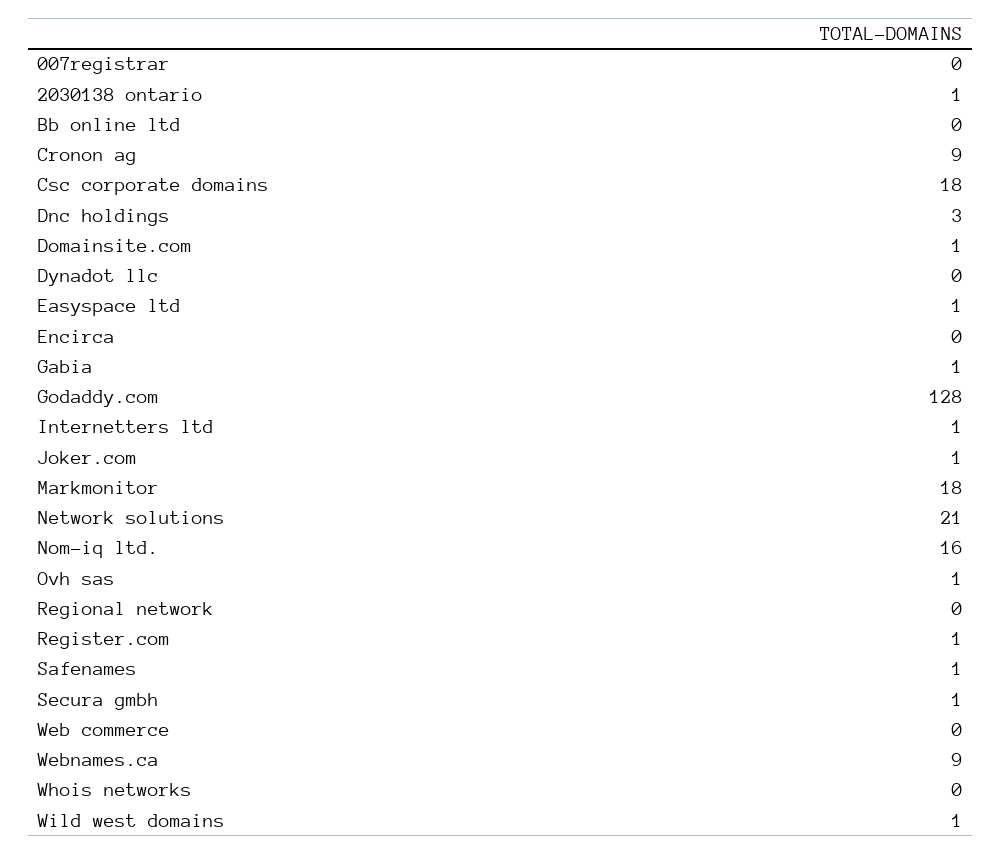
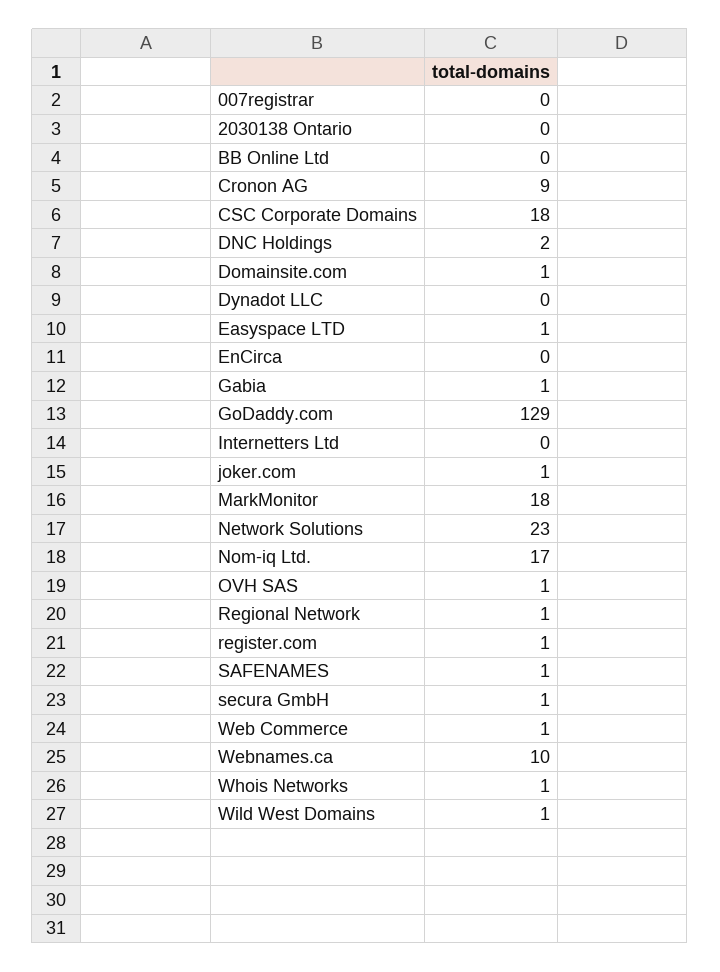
  {
    "007registrar": 0,
-   "2030138 ontario": 1,
+   "2030138 ontario": 0,
    "Bb online ltd": 0,
    "Cronon ag": 9,
    "Csc corporate domains": 18,
-   "Dnc holdings": 3,
+   "Dnc holdings": 2,
    "Domainsite.com": 1,
    "Dynadot llc": 0,
    "Easyspace ltd": 1,
    "Encirca": 0,
    "Gabia": 1,
-   "Godaddy.com": 128,
+   "Godaddy.com": 129,
-   "Internetters ltd": 1,
+   "Internetters ltd": 0,
    "Joker.com": 1,
    "Markmonitor": 18,
-   "Network solutions": 21,
+   "Network solutions": 23,
-   "Nom-iq ltd.": 16,
+   "Nom-iq ltd.": 17,
    "Ovh sas": 1,
-   "Regional network": 0,
+   "Regional network": 1,
    "Register.com": 1,
    "Safenames": 1,
    "Secura gmbh": 1,
-   "Web commerce": 0,
+   "Web commerce": 1,
-   "Webnames.ca": 9,
+   "Webnames.ca": 10,
-   "Whois networks": 0,
+   "Whois networks": 1,
    "Wild west domains": 1
  }

